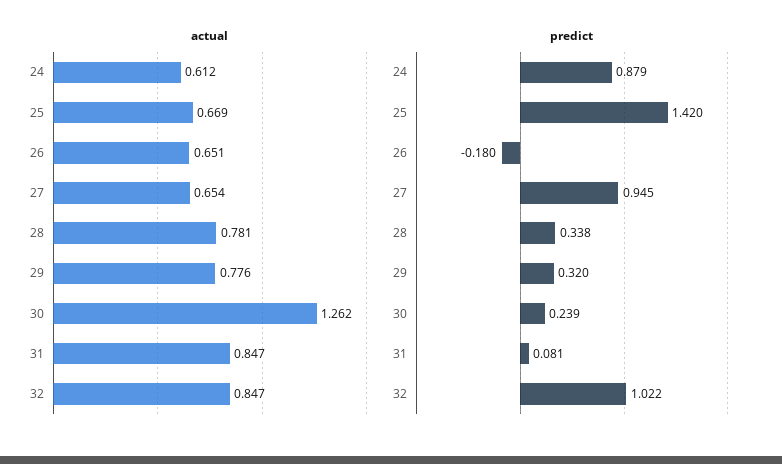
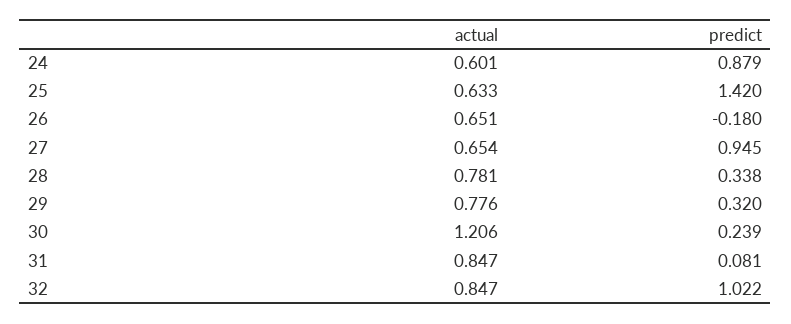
  {
    "actual": {
-     "24": 0.612,
+     "24": 0.601,
-     "25": 0.669,
+     "25": 0.633,
      "26": 0.651,
      "27": 0.654,
      "28": 0.781,
      "29": 0.776,
-     "30": 1.262,
+     "30": 1.206,
      "31": 0.847,
      "32": 0.847
    },
    "predict": {
      "24": 0.879,
      "25": 1.42,
      "26": -0.18,
      "27": 0.945,
      "28": 0.338,
      "29": 0.32,
      "30": 0.239,
      "31": 0.081,
      "32": 1.022
    }
  }

